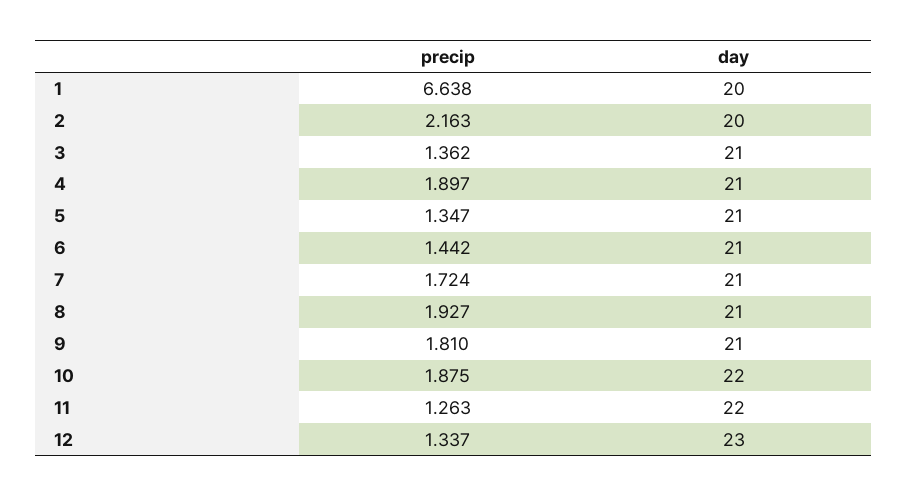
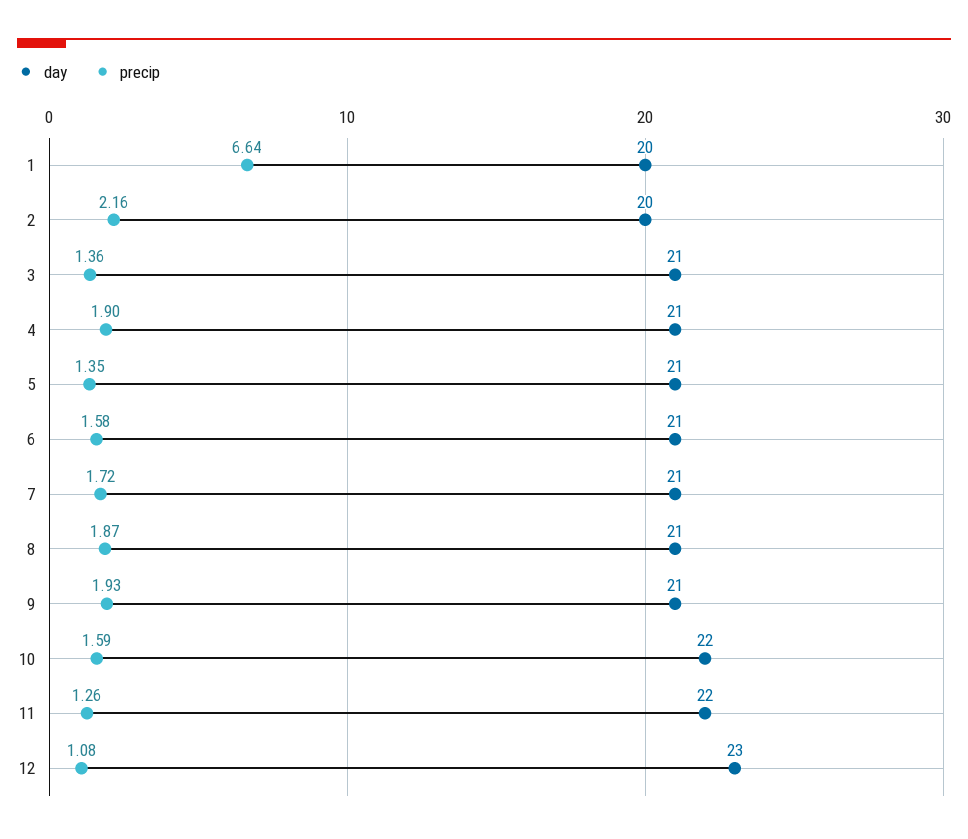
  {
    "precip": {
      "1": 6.638,
      "2": 2.163,
      "3": 1.362,
      "4": 1.897,
      "5": 1.347,
-     "6": 1.442,
+     "6": 1.58,
      "7": 1.724,
-     "8": 1.927,
+     "8": 1.87,
-     "9": 1.81,
+     "9": 1.93,
-     "10": 1.875,
+     "10": 1.59,
      "11": 1.263,
-     "12": 1.337
+     "12": 1.08
    },
    "day": {
      "1": 20,
      "2": 20,
      "3": 21,
      "4": 21,
      "5": 21,
      "6": 21,
      "7": 21,
      "8": 21,
      "9": 21,
      "10": 22,
      "11": 22,
      "12": 23
    }
  }

